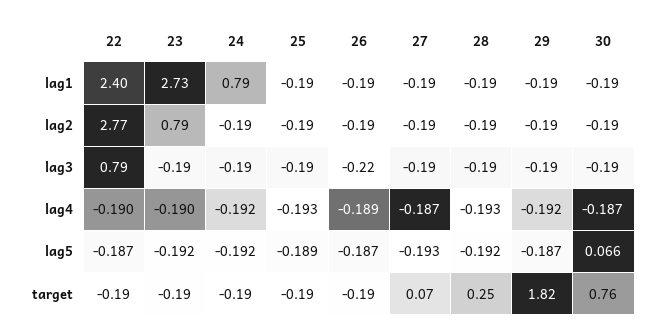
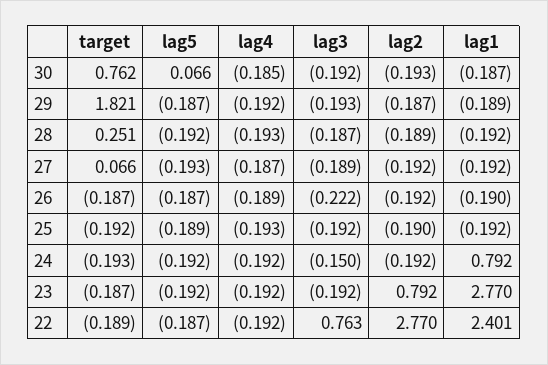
  {
    "22": {
      "lag1": 2.401,
      "lag2": 2.77,
-     "lag3": 0.79,
+     "lag3": 0.763,
-     "lag4": -0.19,
+     "lag4": -0.192,
      "lag5": -0.187,
      "target": -0.189
    },
    "23": {
-     "lag1": 2.73,
+     "lag1": 2.77,
      "lag2": 0.792,
      "lag3": -0.192,
-     "lag4": -0.19,
+     "lag4": -0.192,
      "lag5": -0.192,
      "target": -0.187
    },
    "24": {
      "lag1": 0.792,
      "lag2": -0.192,
-     "lag3": -0.19,
+     "lag3": -0.15,
      "lag4": -0.192,
      "lag5": -0.192,
      "target": -0.193
    },
    "25": {
      "lag1": -0.192,
      "lag2": -0.19,
      "lag3": -0.192,
      "lag4": -0.193,
      "lag5": -0.189,
      "target": -0.192
    },
    "26": {
      "lag1": -0.19,
      "lag2": -0.192,
      "lag3": -0.222,
      "lag4": -0.189,
      "lag5": -0.187,
      "target": -0.187
    },
    "27": {
      "lag1": -0.192,
      "lag2": -0.192,
      "lag3": -0.189,
      "lag4": -0.187,
      "lag5": -0.193,
      "target": 0.066
    },
    "28": {
      "lag1": -0.192,
      "lag2": -0.189,
      "lag3": -0.187,
      "lag4": -0.193,
      "lag5": -0.192,
      "target": 0.251
    },
    "29": {
      "lag1": -0.189,
      "lag2": -0.187,
      "lag3": -0.193,
      "lag4": -0.192,
      "lag5": -0.187,
      "target": 1.821
    },
    "30": {
      "lag1": -0.187,
      "lag2": -0.193,
      "lag3": -0.192,
-     "lag4": -0.187,
+     "lag4": -0.185,
      "lag5": 0.066,
      "target": 0.762
    }
  }

